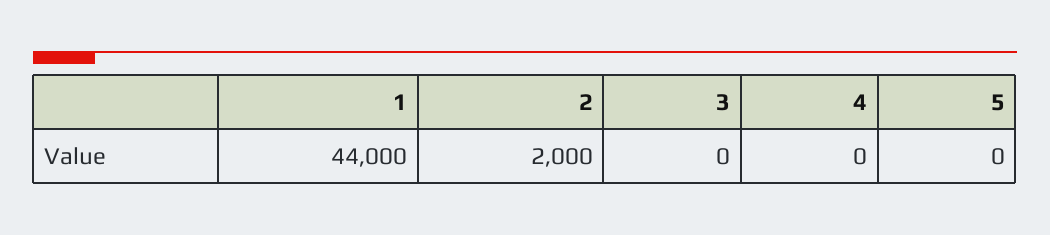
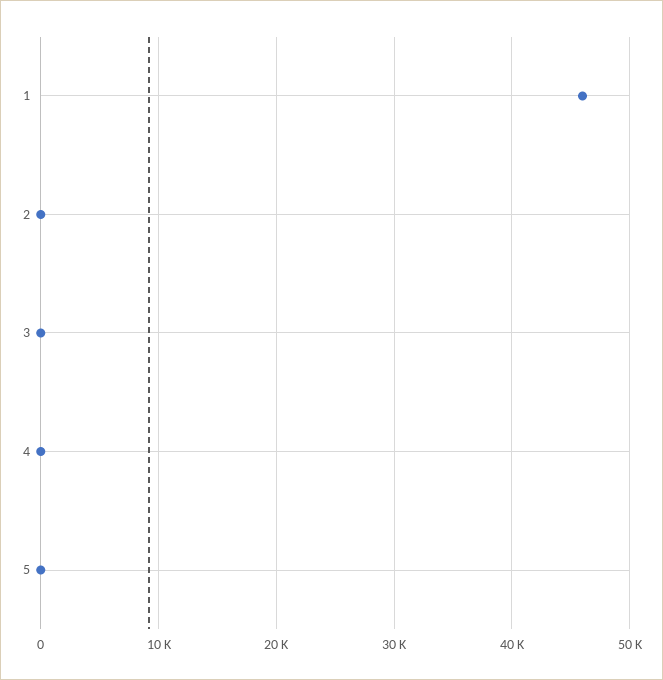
  {
-   "1": 44000,
+   "1": 46000,
-   "2": 2000,
+   "2": 0,
    "3": 0,
    "4": 0,
    "5": 0
  }

